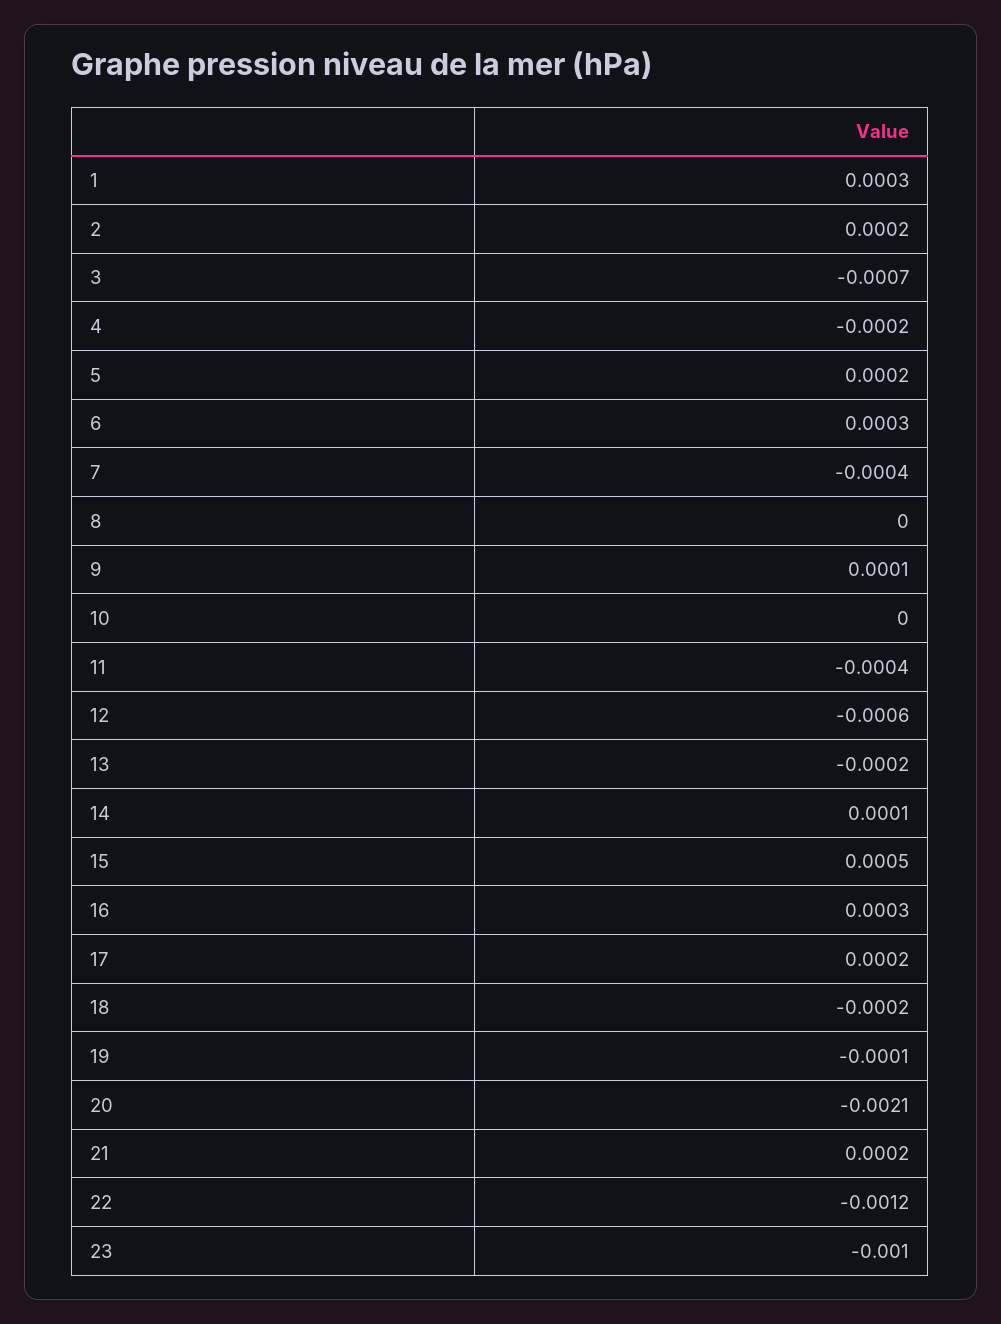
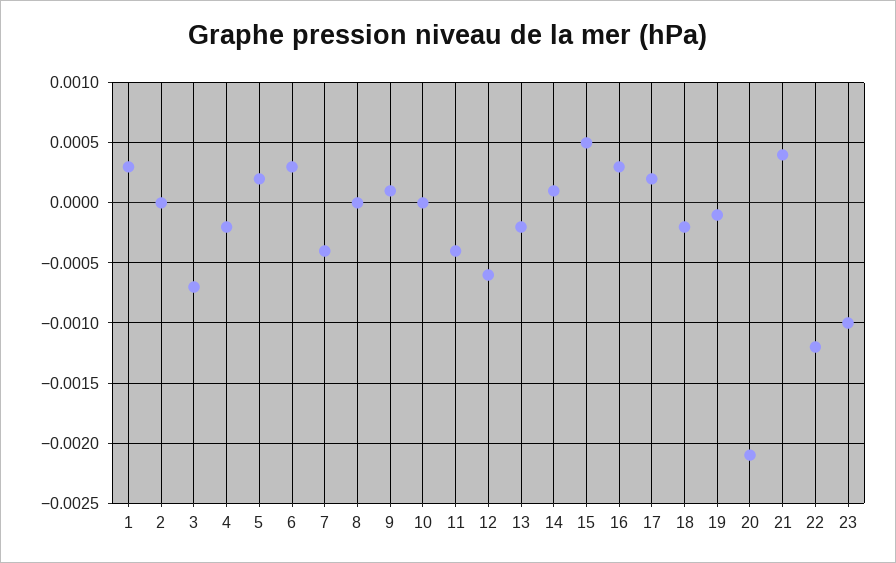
  {
    "1": 0.0003,
-   "2": 0.0002,
+   "2": 0,
    "3": -0.0007,
    "4": -0.0002,
    "5": 0.0002,
    "6": 0.0003,
    "7": -0.0004,
    "8": 0,
    "9": 0.0001,
    "10": 0,
    "11": -0.0004,
    "12": -0.0006,
    "13": -0.0002,
    "14": 0.0001,
    "15": 0.0005,
    "16": 0.0003,
    "17": 0.0002,
    "18": -0.0002,
    "19": -0.0001,
    "20": -0.0021,
-   "21": 0.0002,
+   "21": 0.0004,
    "22": -0.0012,
    "23": -0.001
  }

